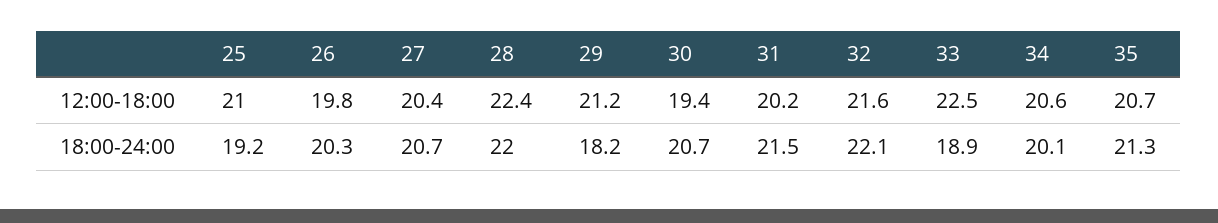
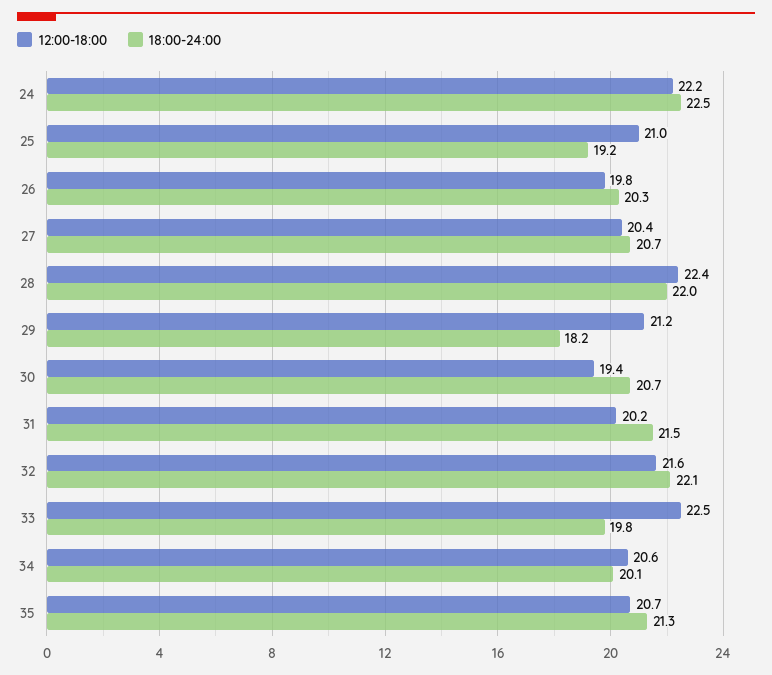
  {
    "12:00-18:00": {
      "25": 21,
      "26": 19.8,
      "27": 20.4,
      "28": 22.4,
      "29": 21.2,
      "30": 19.4,
      "31": 20.2,
      "32": 21.6,
      "33": 22.5,
      "34": 20.6,
-     "35": 20.7
+     "35": 20.7,
+     "24": 22.2
    },
    "18:00-24:00": {
      "25": 19.2,
      "26": 20.3,
      "27": 20.7,
      "28": 22,
      "29": 18.2,
      "30": 20.7,
      "31": 21.5,
      "32": 22.1,
-     "33": 18.9,
+     "33": 19.8,
      "34": 20.1,
-     "35": 21.3
+     "35": 21.3,
+     "24": 22.5
    }
  }

